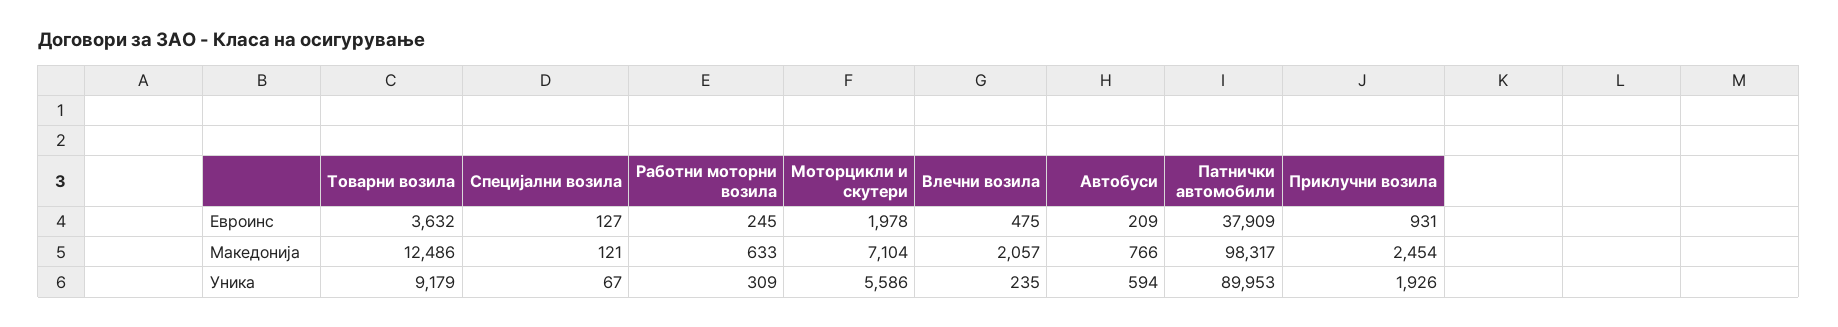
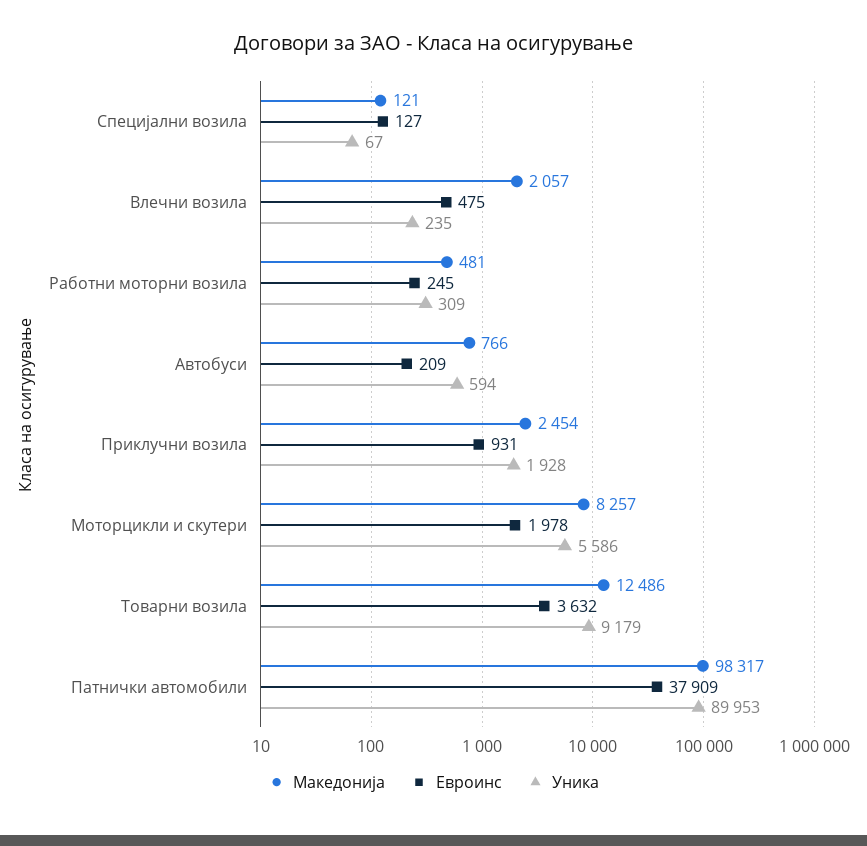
  {
    "Евроинс": {
      "Товарни возила": 3632,
      "Специјални возила": 127,
      "Работни моторни возила": 245,
      "Моторцикли и скутери": 1978,
      "Влечни возила": 475,
      "Автобуси": 209,
      "Патнички автомобили": 37909,
      "Приклучни возила": 931
    },
    "Македонија": {
      "Товарни возила": 12486,
      "Специјални возила": 121,
-     "Работни моторни возила": 633,
+     "Работни моторни возила": 481,
-     "Моторцикли и скутери": 7104,
+     "Моторцикли и скутери": 8257,
      "Влечни возила": 2057,
      "Автобуси": 766,
      "Патнички автомобили": 98317,
      "Приклучни возила": 2454
    },
    "Уника": {
      "Товарни возила": 9179,
      "Специјални возила": 67,
      "Работни моторни возила": 309,
      "Моторцикли и скутери": 5586,
      "Влечни возила": 235,
      "Автобуси": 594,
      "Патнички автомобили": 89953,
-     "Приклучни возила": 1926
+     "Приклучни возила": 1928
    }
  }

